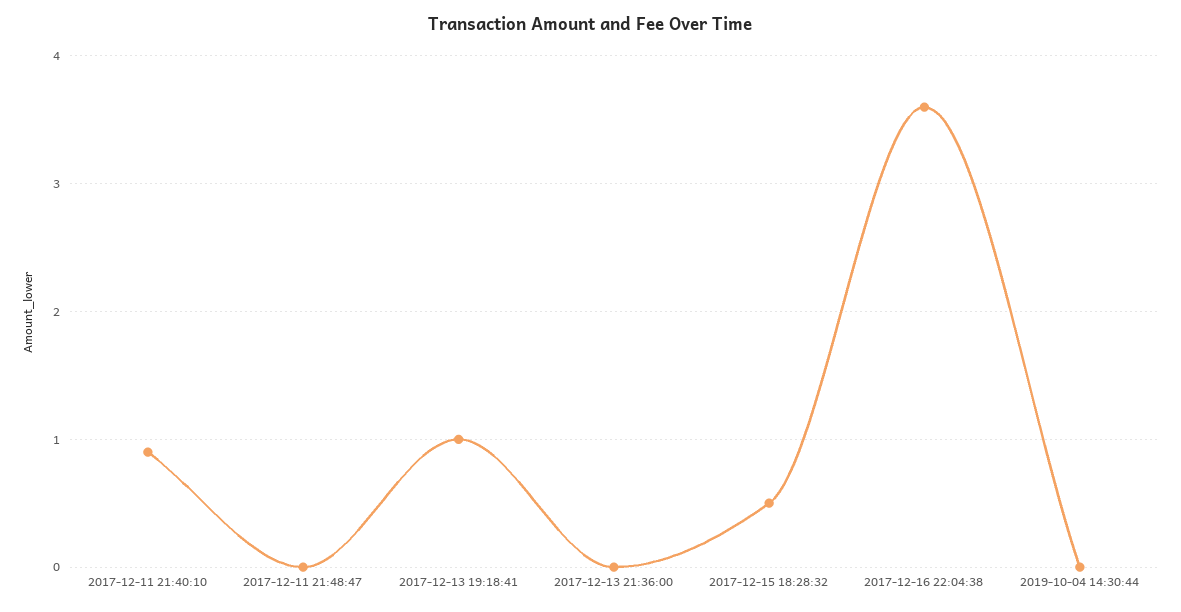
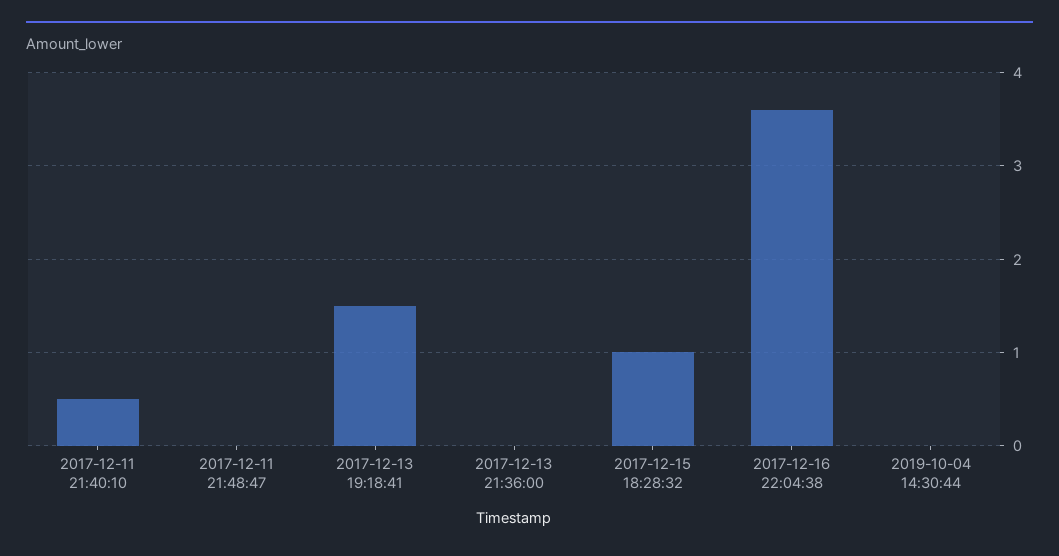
  {
-   "2017-12-11 21:40:10": 0.9,
+   "2017-12-11 21:40:10": 0.5,
    "2017-12-11 21:48:47": 0,
-   "2017-12-13 19:18:41": 1,
+   "2017-12-13 19:18:41": 1.5,
    "2017-12-13 21:36:00": 0,
-   "2017-12-15 18:28:32": 0.5,
+   "2017-12-15 18:28:32": 1,
    "2017-12-16 22:04:38": 3.6,
    "2019-10-04 14:30:44": 0
  }

